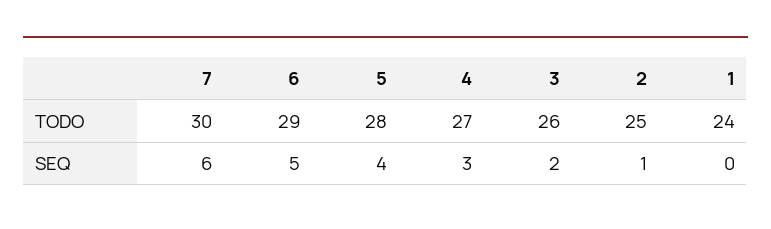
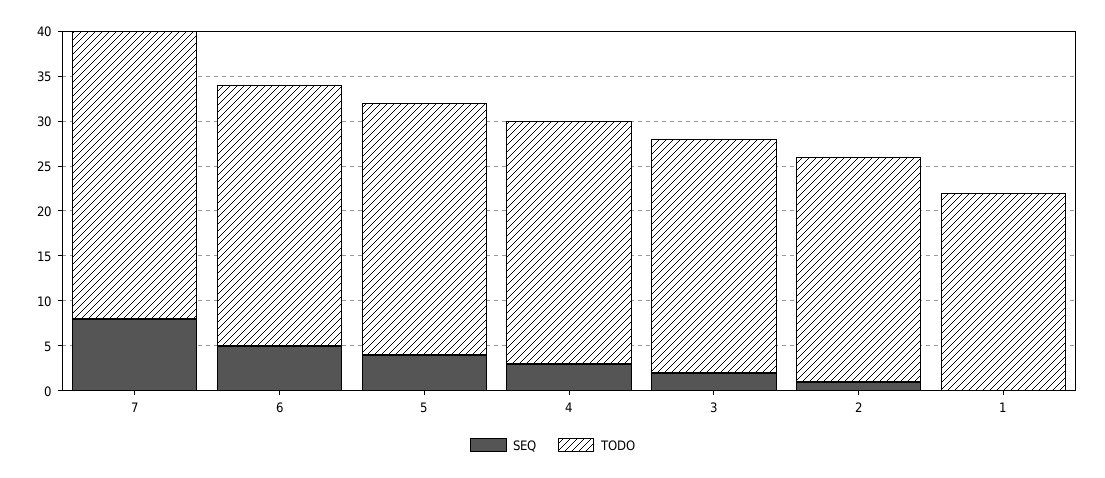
  {
    "TODO": {
-     "7": 30,
+     "7": 32,
      "6": 29,
      "5": 28,
      "4": 27,
      "3": 26,
      "2": 25,
-     "1": 24
+     "1": 22
    },
    "SEQ": {
-     "7": 6,
+     "7": 8,
      "6": 5,
      "5": 4,
      "4": 3,
      "3": 2,
      "2": 1,
      "1": 0
    }
  }

